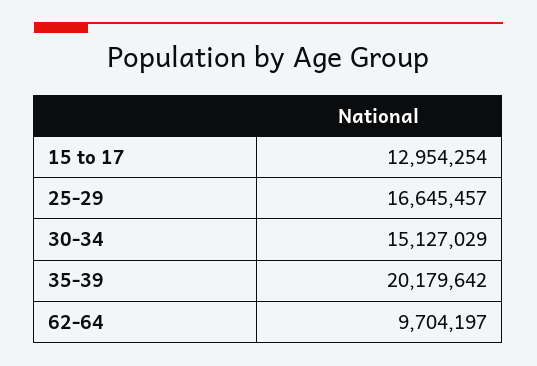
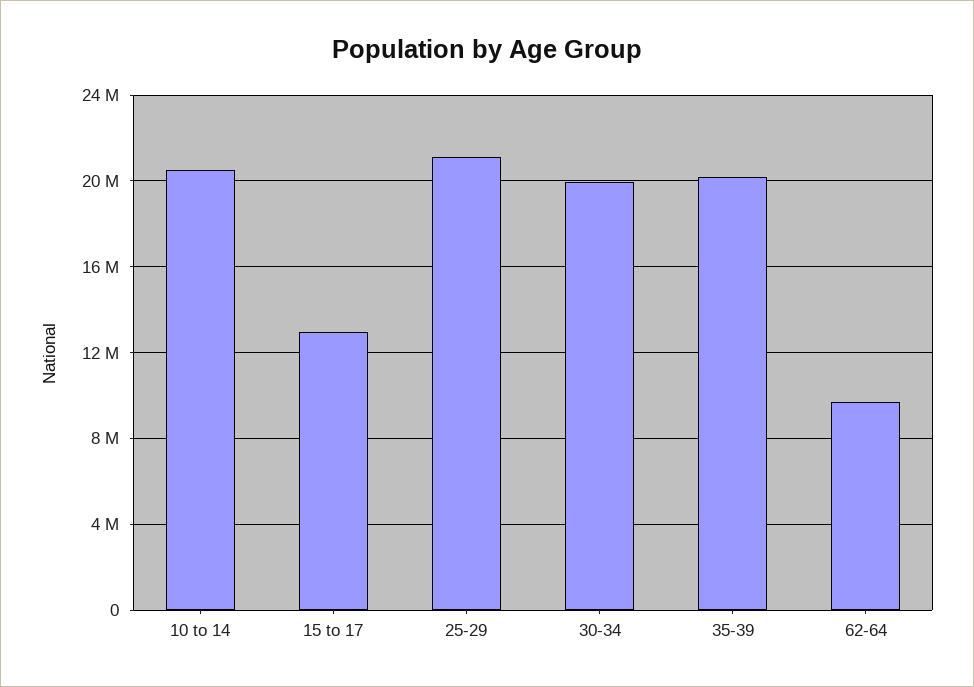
  {
    "15 to 17": 12954254,
-   "25-29": 16645457,
+   "25-29": 21000000,
-   "30-34": 15127029,
+   "30-34": 20000000,
    "35-39": 20179642,
-   "62-64": 9704197
+   "62-64": 9704197,
+   "10 to 14": 20500000
  }

